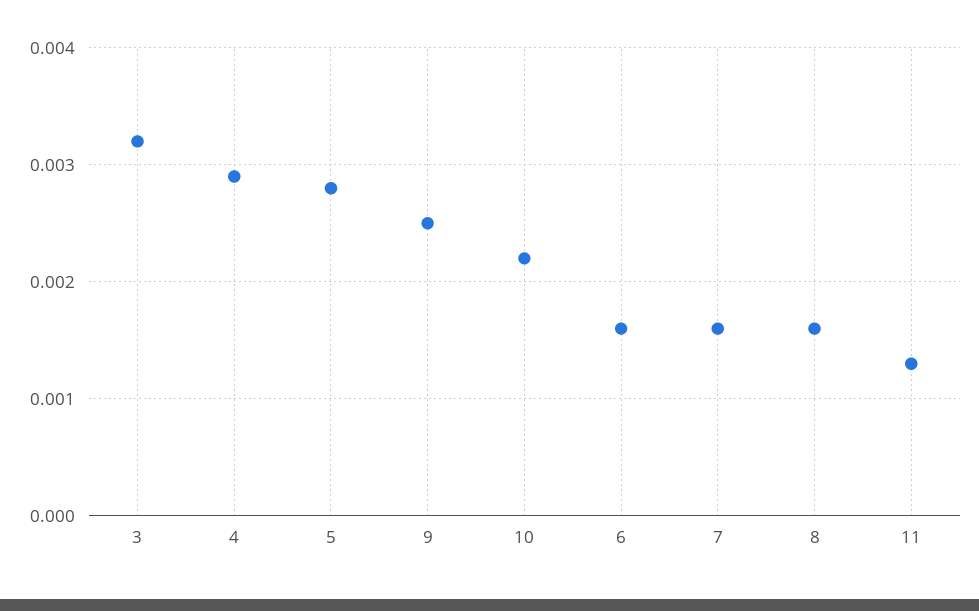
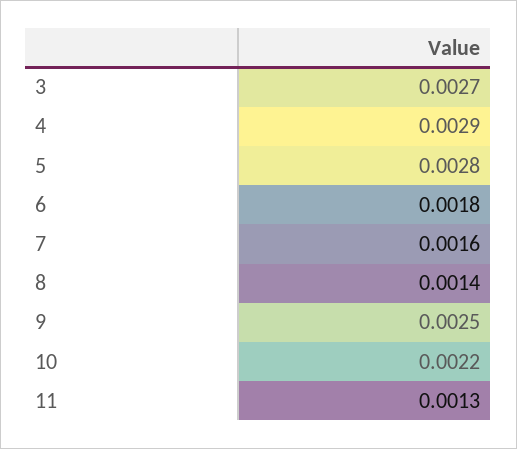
  {
-   "3": 0.0032,
+   "3": 0.0027,
    "4": 0.0029,
    "5": 0.0028,
    "9": 0.0025,
    "10": 0.0022,
-   "6": 0.0016,
+   "6": 0.0018,
    "7": 0.0016,
-   "8": 0.0016,
+   "8": 0.0014,
    "11": 0.0013
  }

